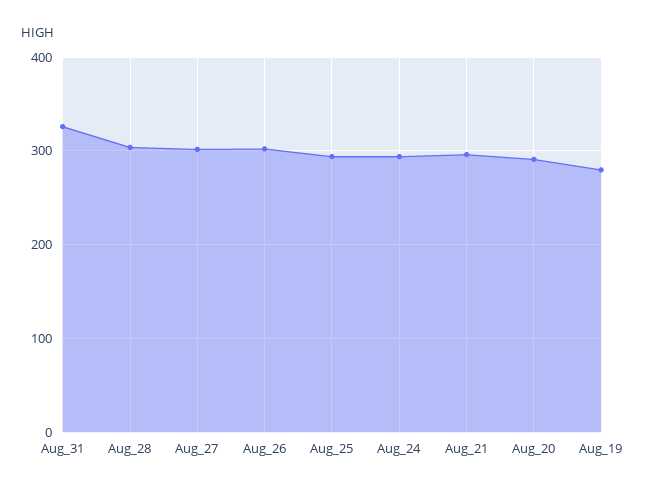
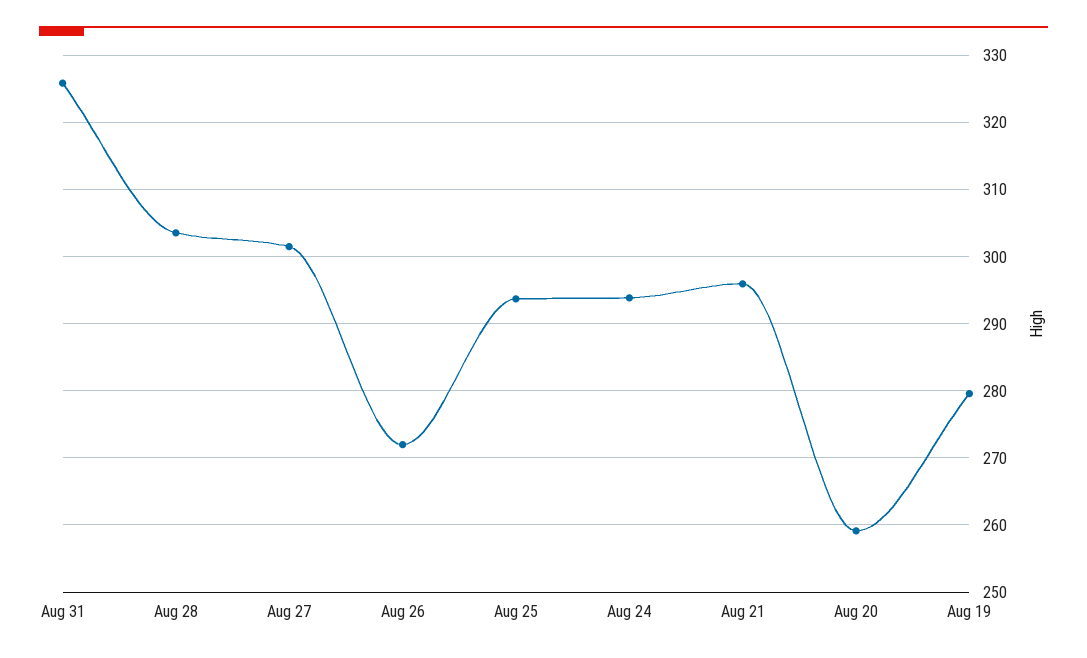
  {
    "Aug_31": 326,
    "Aug_28": 304,
    "Aug_27": 302,
-   "Aug_26": 300,
+   "Aug_26": 272,
    "Aug_25": 294,
    "Aug_24": 294,
    "Aug_21": 296,
-   "Aug_20": 290,
+   "Aug_20": 259,
    "Aug_19": 280
  }

